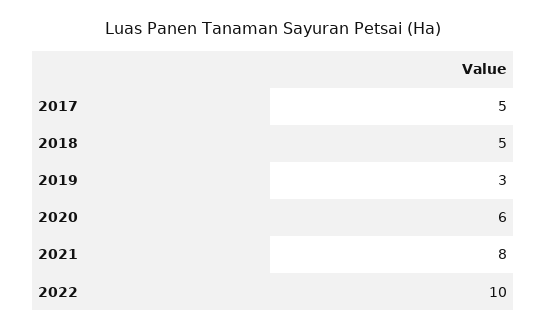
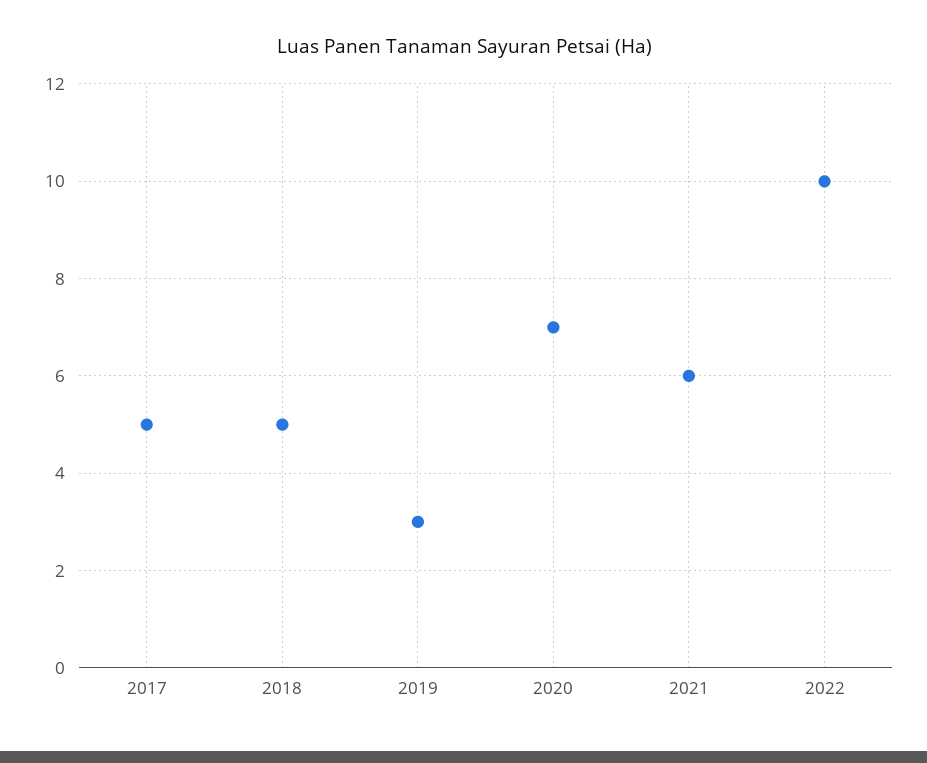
  {
    "2017": 5,
    "2018": 5,
    "2019": 3,
-   "2020": 6,
+   "2020": 7,
-   "2021": 8,
+   "2021": 6,
    "2022": 10
  }

